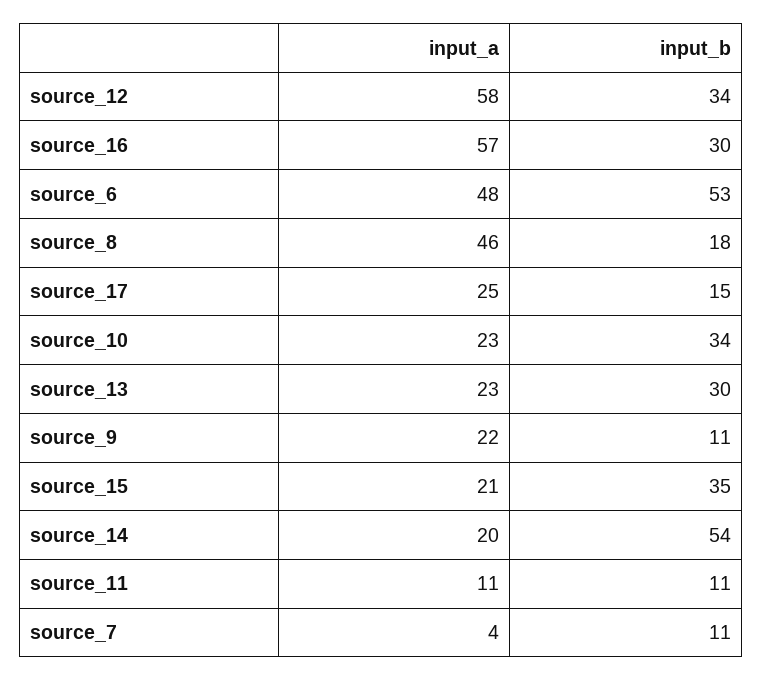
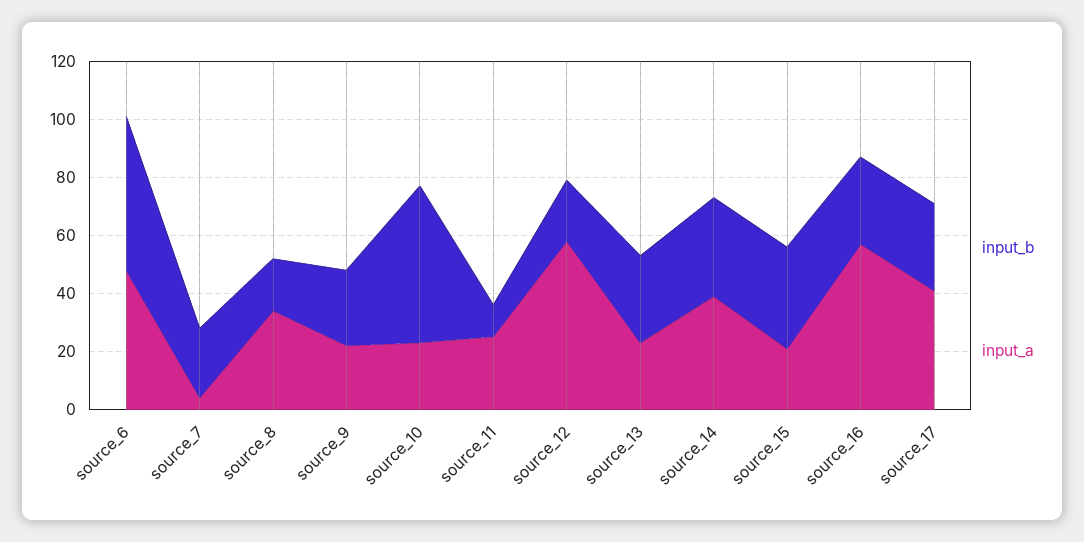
  {
    "input_a": {
      "source_12": 58,
      "source_16": 57,
      "source_6": 48,
-     "source_8": 46,
+     "source_8": 35,
-     "source_17": 25,
+     "source_17": 40,
      "source_10": 23,
      "source_13": 23,
      "source_9": 22,
      "source_15": 21,
-     "source_14": 20,
+     "source_14": 40,
-     "source_11": 11,
+     "source_11": 25,
      "source_7": 4
    },
    "input_b": {
-     "source_12": 34,
+     "source_12": 20,
      "source_16": 30,
      "source_6": 53,
      "source_8": 18,
-     "source_17": 15,
+     "source_17": 30,
-     "source_10": 34,
+     "source_10": 55,
      "source_13": 30,
-     "source_9": 11,
+     "source_9": 25,
      "source_15": 35,
-     "source_14": 54,
+     "source_14": 35,
      "source_11": 11,
-     "source_7": 11
+     "source_7": 25
    }
  }

